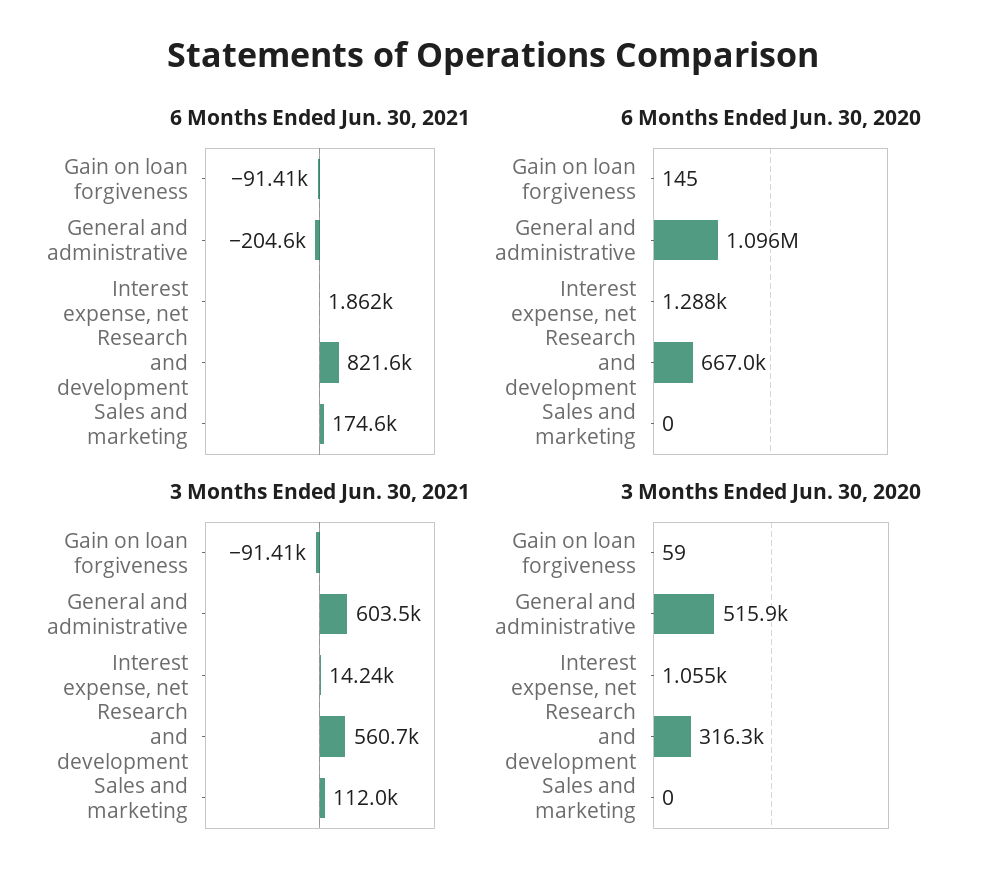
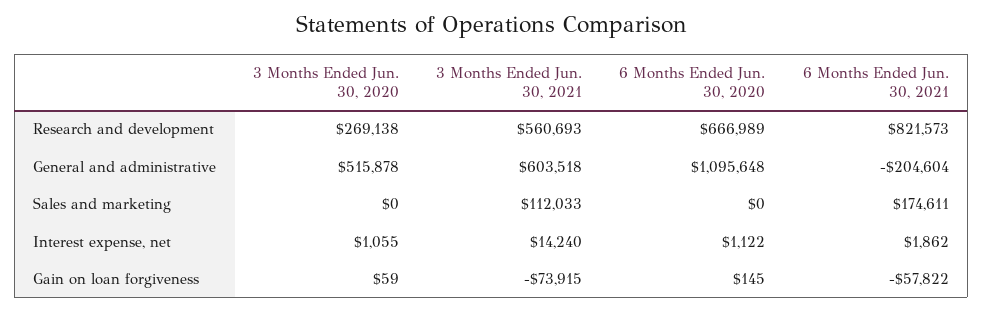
  {
    "6 Months Ended Jun. 30, 2021": {
-     "Gain on loan forgiveness": -91410,
+     "Gain on loan forgiveness": -57822,
      "General and administrative": -204604,
      "Interest expense, net": 1862,
      "Research and development": 821573,
      "Sales and marketing": 174611
    },
    "6 Months Ended Jun. 30, 2020": {
      "Gain on loan forgiveness": 145,
      "General and administrative": 1095648,
-     "Interest expense, net": 1288,
+     "Interest expense, net": 1122,
      "Research and development": 666989,
      "Sales and marketing": 0
    },
    "3 Months Ended Jun. 30, 2021": {
-     "Gain on loan forgiveness": -91410,
+     "Gain on loan forgiveness": -73915,
      "General and administrative": 603518,
      "Interest expense, net": 14240,
      "Research and development": 560693,
      "Sales and marketing": 112033
    },
    "3 Months Ended Jun. 30, 2020": {
      "Gain on loan forgiveness": 59,
      "General and administrative": 515878,
      "Interest expense, net": 1055,
-     "Research and development": 316300,
+     "Research and development": 269138,
      "Sales and marketing": 0
    }
  }

